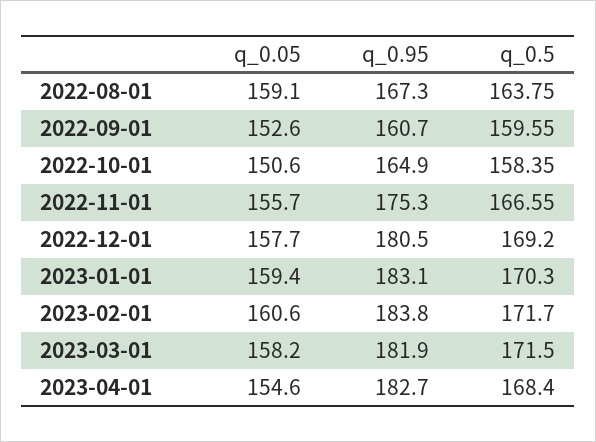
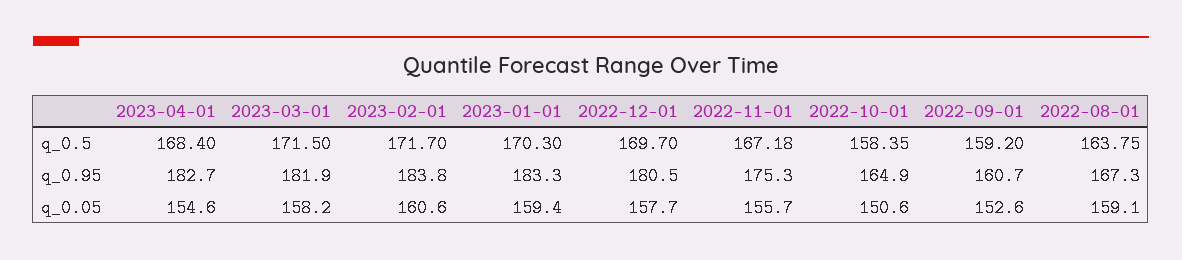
  {
    "q_0.05": {
      "2022-08-01": 159.1,
      "2022-09-01": 152.6,
      "2022-10-01": 150.6,
      "2022-11-01": 155.7,
      "2022-12-01": 157.7,
      "2023-01-01": 159.4,
      "2023-02-01": 160.6,
      "2023-03-01": 158.2,
      "2023-04-01": 154.6
    },
    "q_0.95": {
      "2022-08-01": 167.3,
      "2022-09-01": 160.7,
      "2022-10-01": 164.9,
      "2022-11-01": 175.3,
      "2022-12-01": 180.5,
-     "2023-01-01": 183.1,
+     "2023-01-01": 183.3,
      "2023-02-01": 183.8,
      "2023-03-01": 181.9,
      "2023-04-01": 182.7
    },
    "q_0.5": {
      "2022-08-01": 163.75,
-     "2022-09-01": 159.55,
+     "2022-09-01": 159.2,
      "2022-10-01": 158.35,
-     "2022-11-01": 166.55,
+     "2022-11-01": 167.18,
-     "2022-12-01": 169.2,
+     "2022-12-01": 169.7,
      "2023-01-01": 170.3,
      "2023-02-01": 171.7,
      "2023-03-01": 171.5,
      "2023-04-01": 168.4
    }
  }

